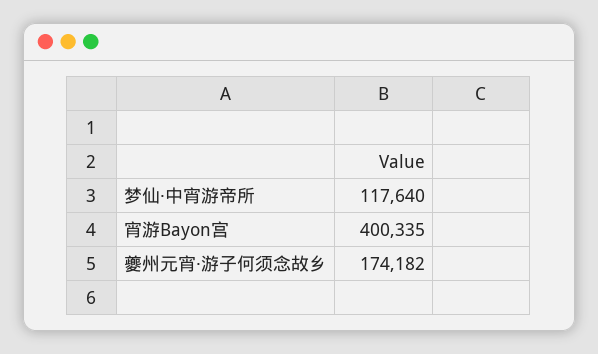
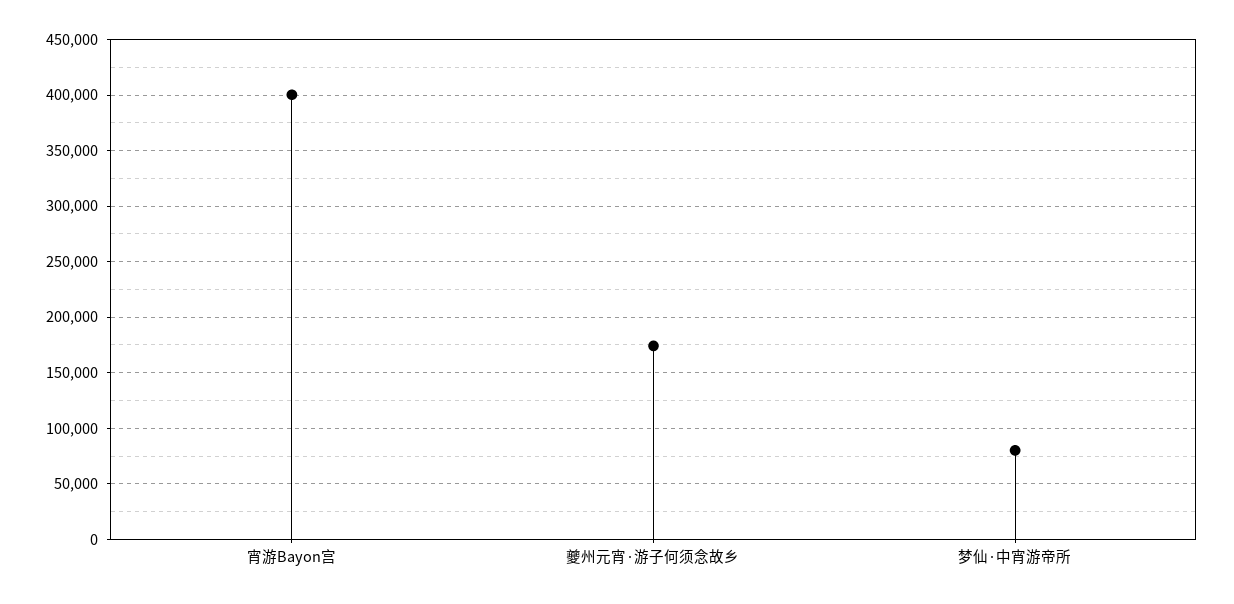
  {
-   "梦仙·中宵游帝所": 117640,
+   "梦仙·中宵游帝所": 80000,
    "宵游Bayon宫": 400335,
    "夔州元宵·游子何须念故乡": 174182
  }

